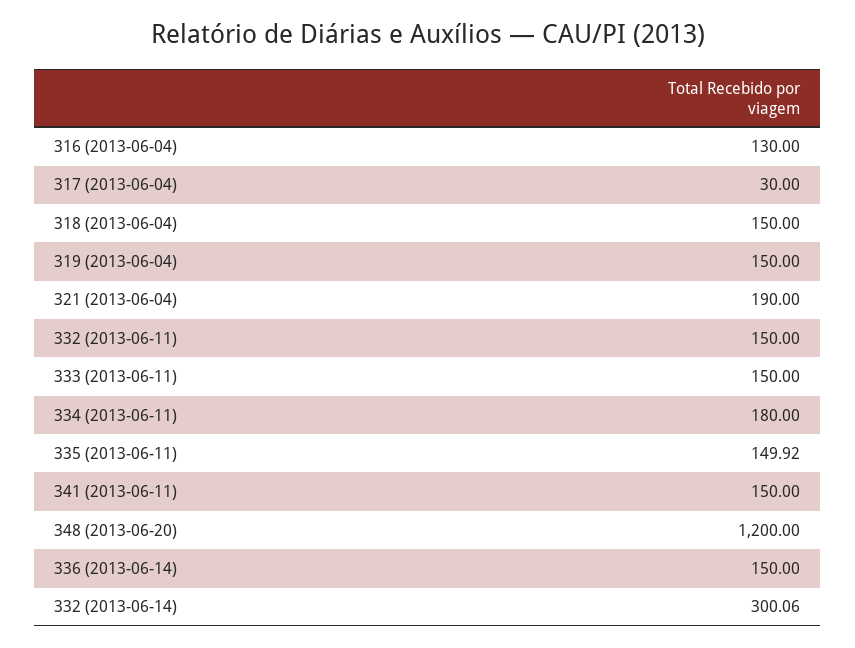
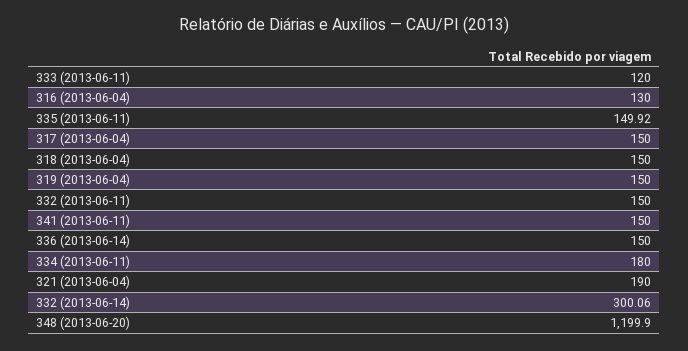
  {
    "316 (2013-06-04)": 130,
-   "317 (2013-06-04)": 30,
+   "317 (2013-06-04)": 150,
    "318 (2013-06-04)": 150,
    "319 (2013-06-04)": 150,
    "321 (2013-06-04)": 190,
    "332 (2013-06-11)": 150,
-   "333 (2013-06-11)": 150,
+   "333 (2013-06-11)": 120,
    "334 (2013-06-11)": 180,
    "335 (2013-06-11)": 149.92,
    "341 (2013-06-11)": 150,
-   "348 (2013-06-20)": 1200,
+   "348 (2013-06-20)": 1199.9,
    "336 (2013-06-14)": 150,
    "332 (2013-06-14)": 300.06
  }

